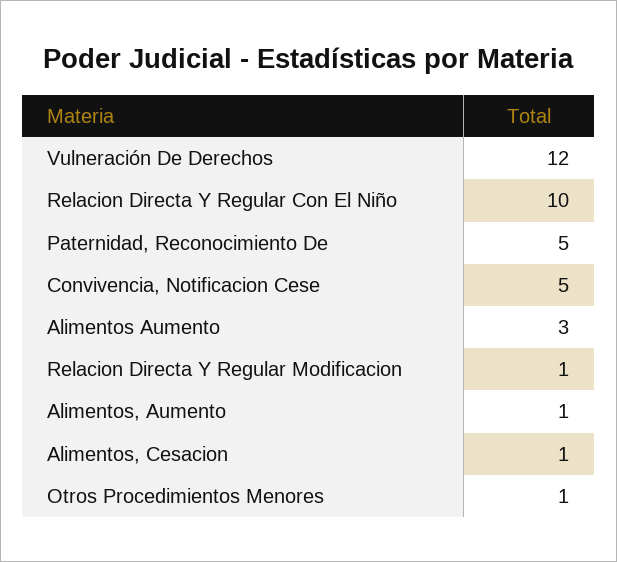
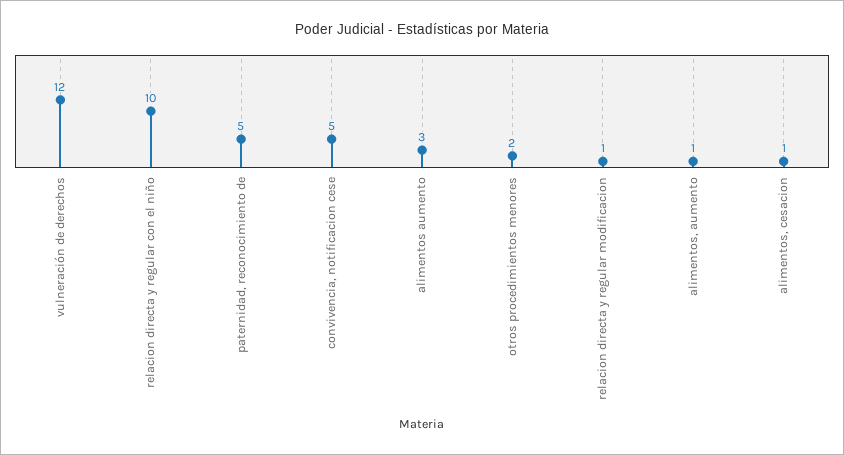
  {
    "Vulneración De Derechos": 12,
    "Relacion Directa Y Regular Con El Niño": 10,
    "Paternidad, Reconocimiento De": 5,
    "Convivencia, Notificacion Cese": 5,
    "Alimentos Aumento": 3,
    "Relacion Directa Y Regular Modificacion": 1,
    "Alimentos, Aumento": 1,
    "Alimentos, Cesacion": 1,
-   "Otros Procedimientos Menores": 1
+   "Otros Procedimientos Menores": 2
  }

